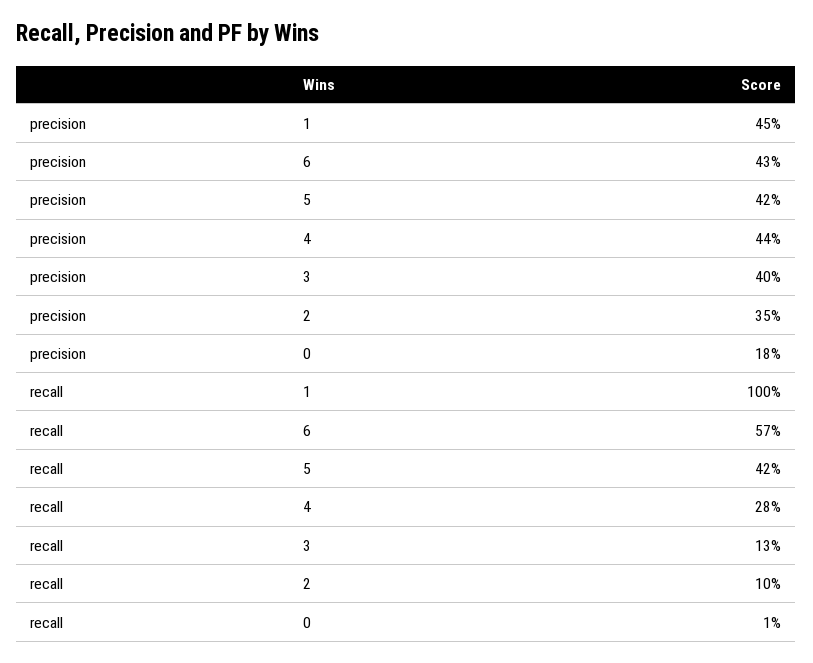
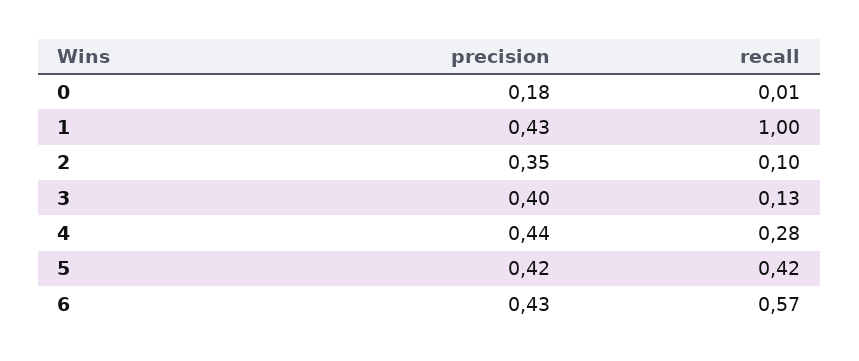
  {
    "precision": {
-     "1": 0.45,
+     "1": 0.43,
      "6": 0.43,
      "5": 0.42,
      "4": 0.44,
      "3": 0.4,
      "2": 0.35,
      "0": 0.18
    },
    "recall": {
      "1": 1,
      "6": 0.57,
      "5": 0.42,
      "4": 0.28,
      "3": 0.13,
      "2": 0.1,
      "0": 0.01
    }
  }

